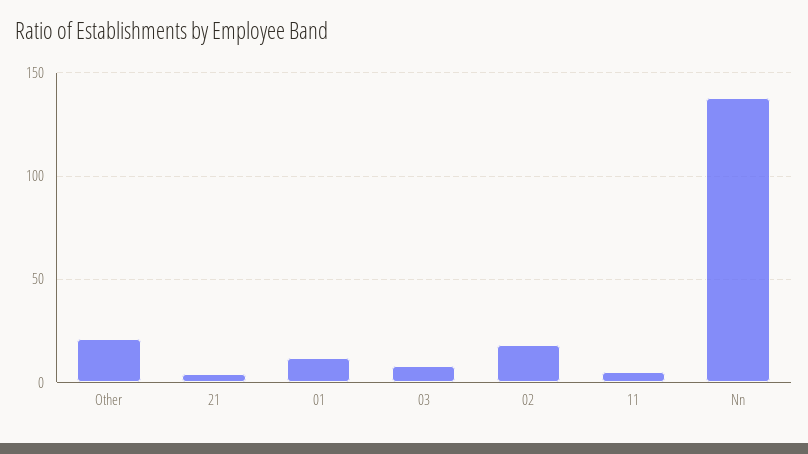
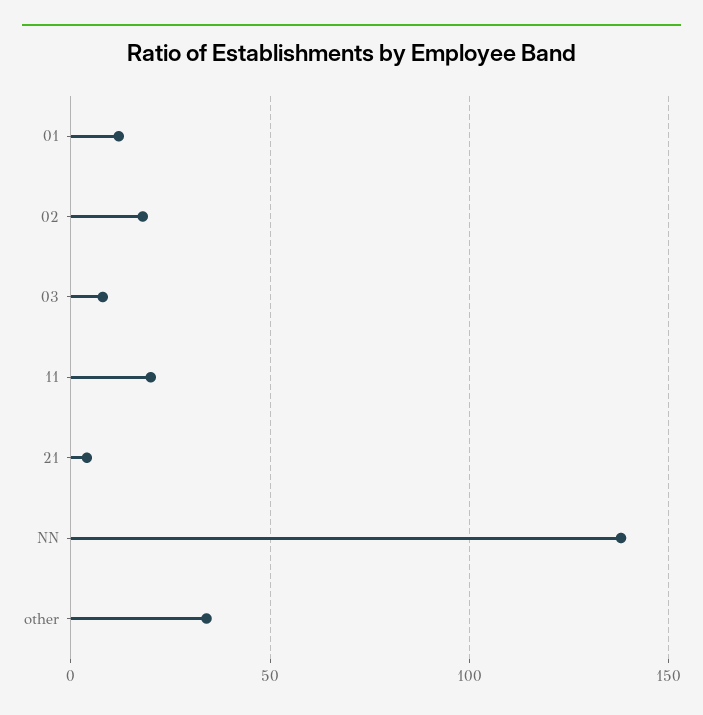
  {
-   "Other": 20,
+   "Other": 35,
    "21": 5,
    "01": 10,
    "03": 10,
    "02": 20,
-   "11": 5,
+   "11": 20,
    "Nn": 140
  }

